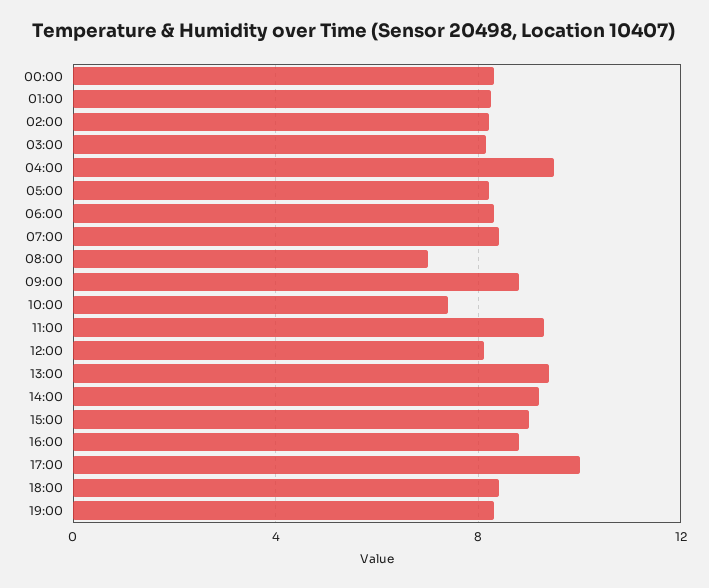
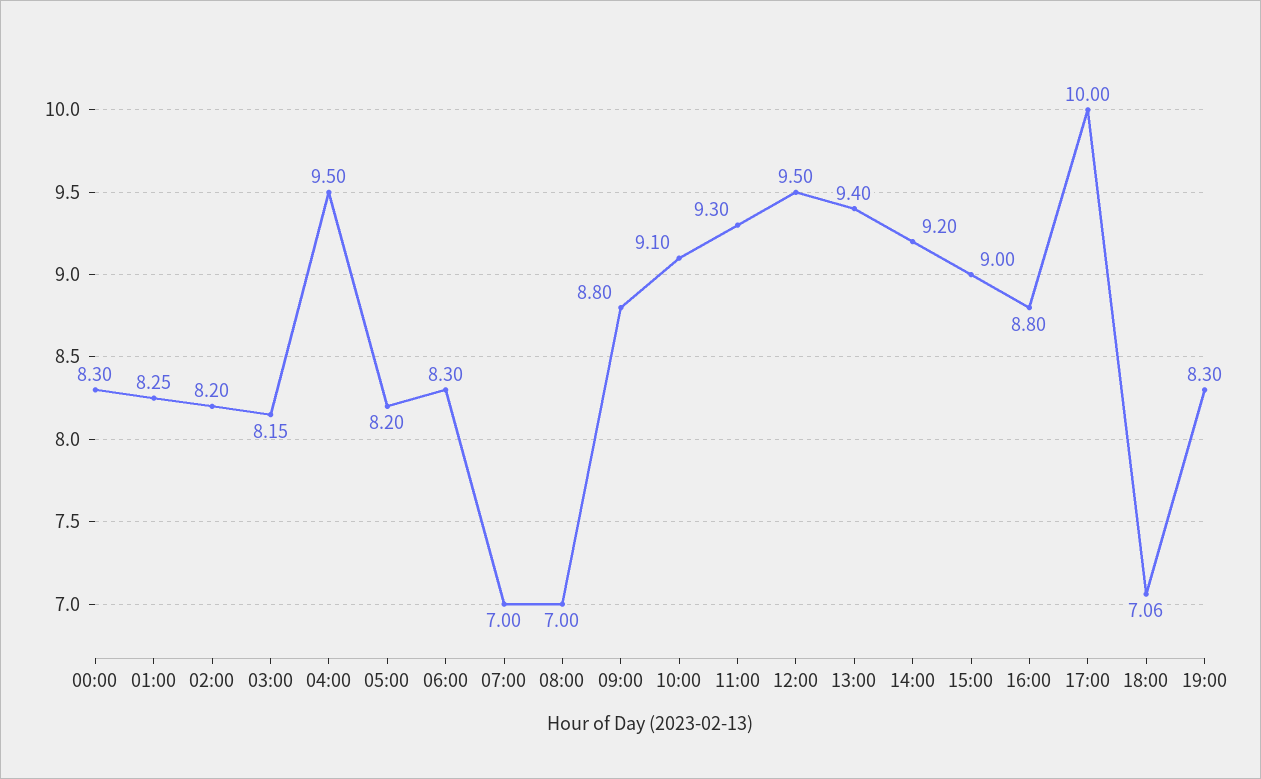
  {
    "00:00": 8.3,
    "01:00": 8.25,
    "02:00": 8.2,
    "03:00": 8.15,
    "04:00": 9.5,
    "05:00": 8.2,
    "06:00": 8.3,
-   "07:00": 8.5,
+   "07:00": 7,
    "08:00": 7,
    "09:00": 8.8,
-   "10:00": 7.5,
+   "10:00": 9.1,
    "11:00": 9.3,
-   "12:00": 8,
+   "12:00": 9.5,
    "13:00": 9.4,
    "14:00": 9.2,
    "15:00": 9,
    "16:00": 8.8,
    "17:00": 10,
-   "18:00": 8.5,
+   "18:00": 7.06,
    "19:00": 8.3
  }

